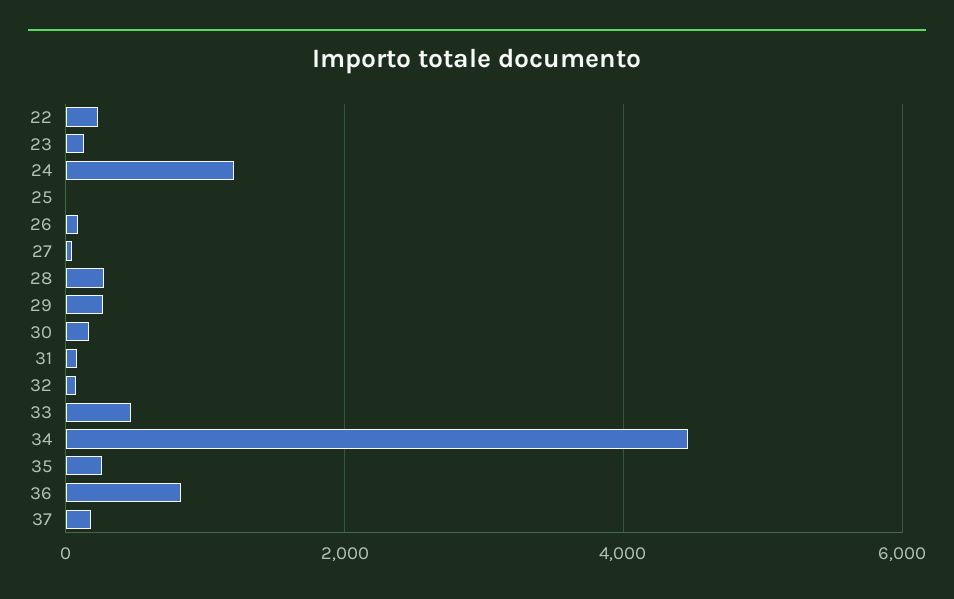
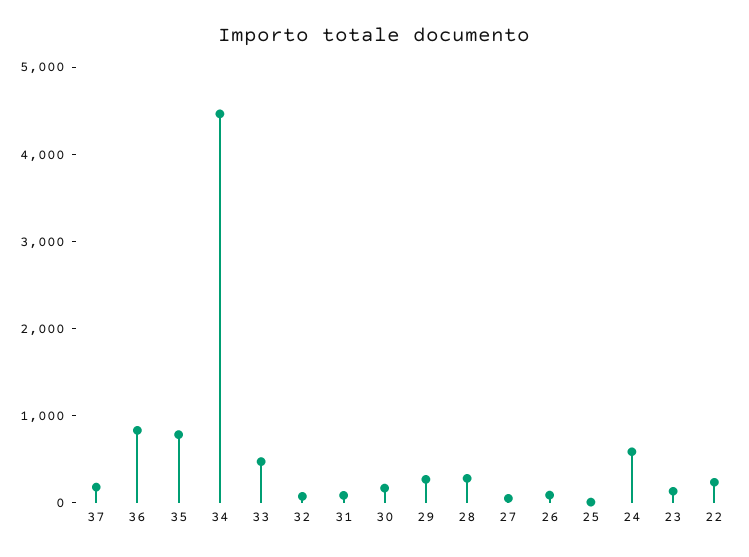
  {
    "22": 200,
    "23": 200,
-   "24": 1200,
+   "24": 600,
    "25": 0,
    "26": 0,
    "27": 0,
    "28": 200,
    "29": 200,
    "30": 200,
    "31": 0,
    "32": 0,
    "33": 400,
    "34": 4400,
-   "35": 200,
+   "35": 800,
    "36": 800,
    "37": 200
  }

